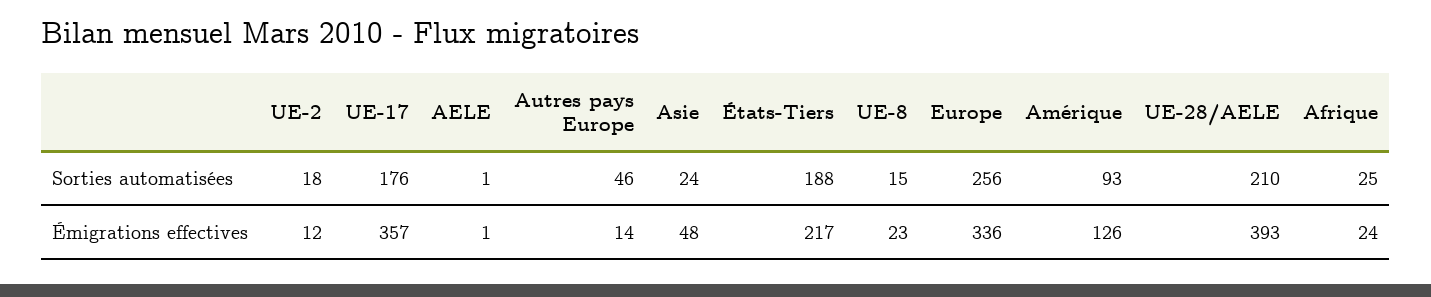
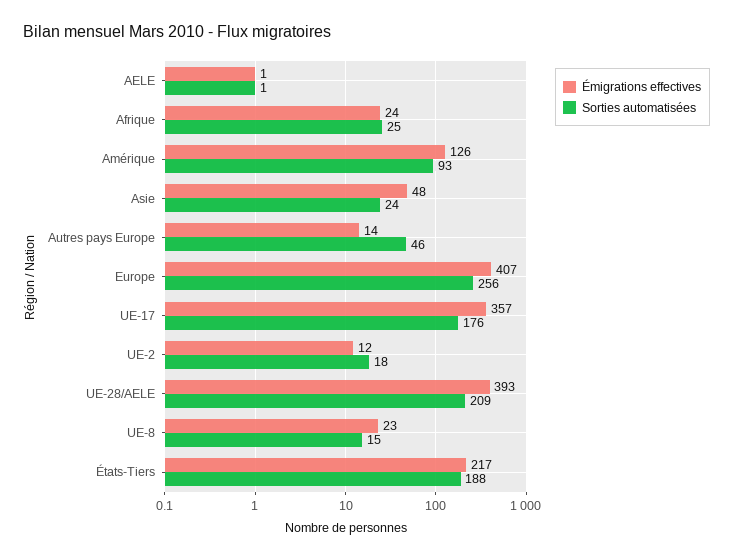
  {
    "Sorties automatisées": {
      "UE-2": 18,
      "UE-17": 176,
      "AELE": 1,
      "Autres pays Europe": 46,
      "Asie": 24,
      "États-Tiers": 188,
      "UE-8": 15,
      "Europe": 256,
      "Amérique": 93,
-     "UE-28/AELE": 210,
+     "UE-28/AELE": 209,
      "Afrique": 25
    },
    "Émigrations effectives": {
      "UE-2": 12,
      "UE-17": 357,
      "AELE": 1,
      "Autres pays Europe": 14,
      "Asie": 48,
      "États-Tiers": 217,
      "UE-8": 23,
-     "Europe": 336,
+     "Europe": 407,
      "Amérique": 126,
      "UE-28/AELE": 393,
      "Afrique": 24
    }
  }

